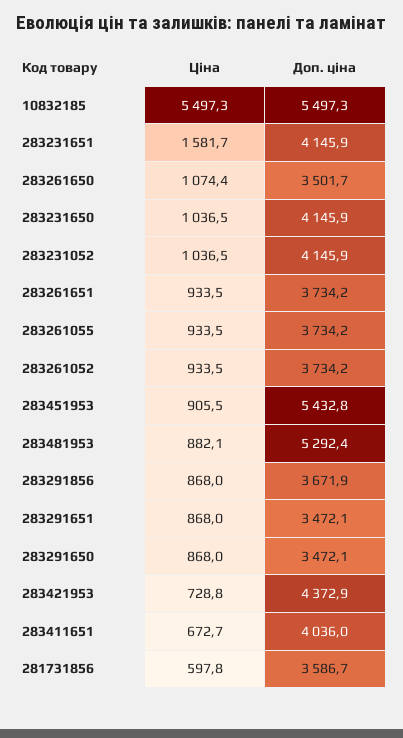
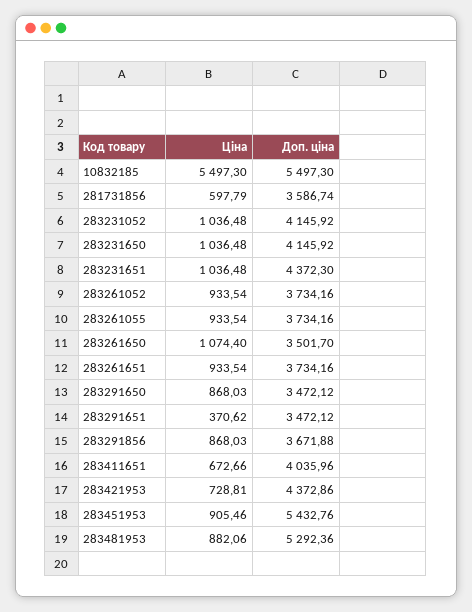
  {
    "Ціна": {
      "10832185": 5497.3,
-     "283231651": 1581.7,
+     "283231651": 1036.48,
      "283261650": 1074.4,
      "283231650": 1036.48,
      "283231052": 1036.48,
      "283261651": 933.54,
      "283261055": 933.54,
      "283261052": 933.54,
      "283451953": 905.46,
      "283481953": 882.06,
      "283291856": 868.03,
-     "283291651": 868,
+     "283291651": 370.62,
      "283291650": 868.03,
      "283421953": 728.81,
      "283411651": 672.66,
      "281731856": 597.79
    },
    "Доп. ціна": {
      "10832185": 5497.3,
-     "283231651": 4145.9,
+     "283231651": 4372.3,
      "283261650": 3501.7,
      "283231650": 4145.92,
      "283231052": 4145.92,
      "283261651": 3734.16,
      "283261055": 3734.16,
      "283261052": 3734.16,
      "283451953": 5432.76,
      "283481953": 5292.36,
      "283291856": 3671.88,
      "283291651": 3472.12,
      "283291650": 3472.12,
      "283421953": 4372.86,
      "283411651": 4035.96,
      "281731856": 3586.74
    }
  }

